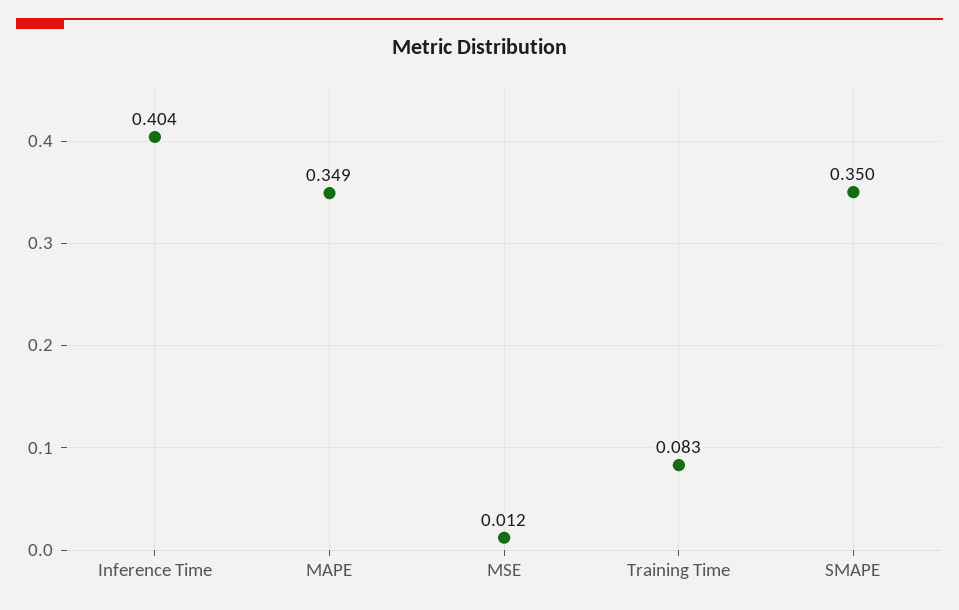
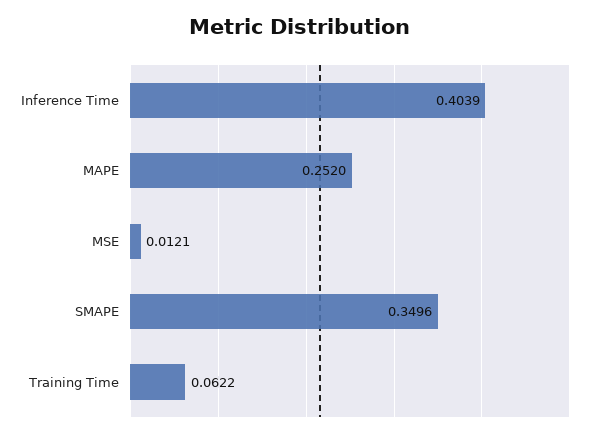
  {
    "Inference Time": 0.4039,
-   "MAPE": 0.349,
+   "MAPE": 0.252,
    "MSE": 0.0121,
-   "Training Time": 0.083,
+   "Training Time": 0.0622,
    "SMAPE": 0.3496
  }

